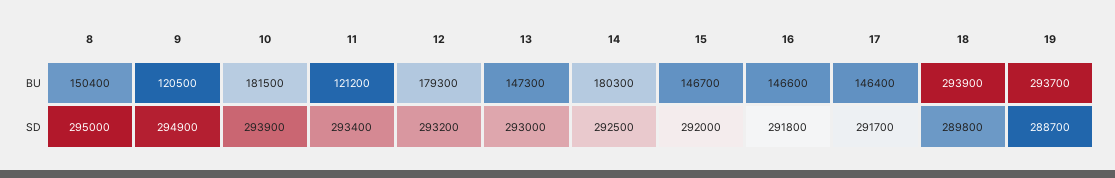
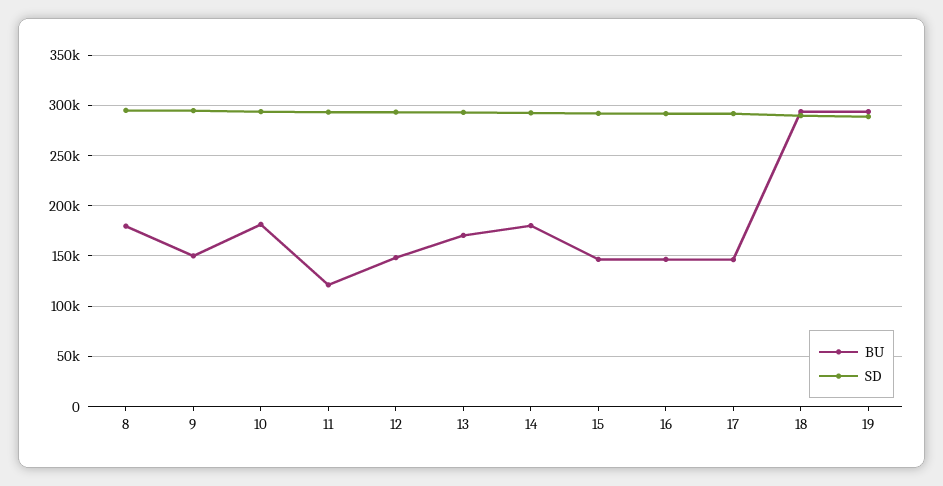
  {
    "BU": {
-     "8": 150400,
+     "8": 180000,
-     "9": 120500,
+     "9": 150000,
      "10": 181500,
      "11": 121200,
-     "12": 179300,
+     "12": 150000,
-     "13": 147300,
+     "13": 170000,
      "14": 180300,
      "15": 146700,
      "16": 146600,
      "17": 146400,
      "18": 293900,
      "19": 293700
    },
    "SD": {
      "8": 295000,
      "9": 294900,
      "10": 293900,
      "11": 293400,
      "12": 293200,
      "13": 293000,
      "14": 292500,
      "15": 292000,
      "16": 291800,
      "17": 291700,
      "18": 289800,
      "19": 288700
    }
  }

